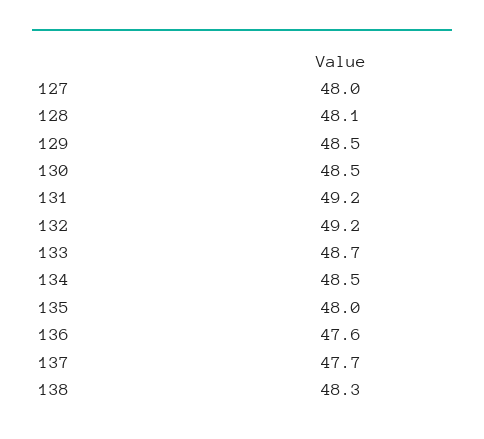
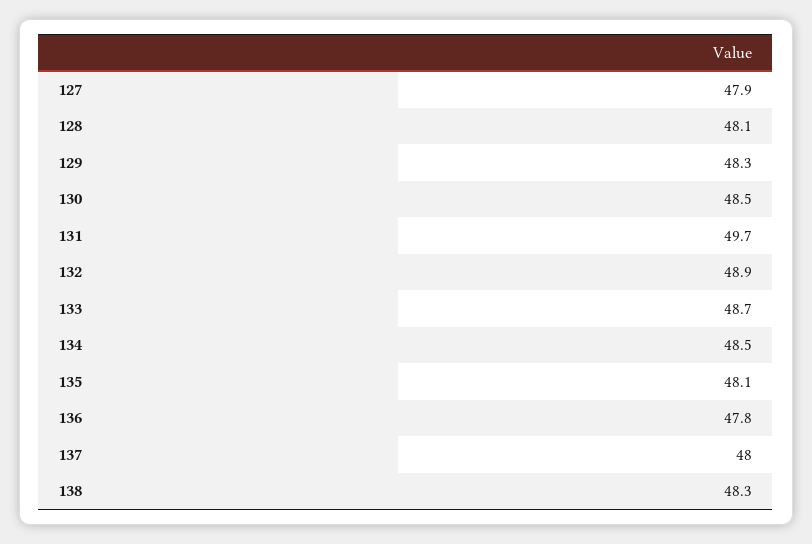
  {
-   "127": 48,
+   "127": 47.9,
    "128": 48.1,
-   "129": 48.5,
+   "129": 48.3,
    "130": 48.5,
-   "131": 49.2,
+   "131": 49.7,
-   "132": 49.2,
+   "132": 48.9,
    "133": 48.7,
    "134": 48.5,
-   "135": 48,
+   "135": 48.1,
-   "136": 47.6,
+   "136": 47.8,
-   "137": 47.7,
+   "137": 48,
    "138": 48.3
  }

